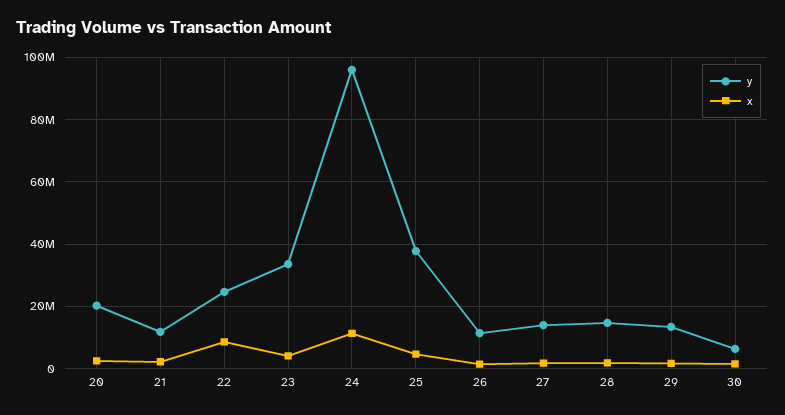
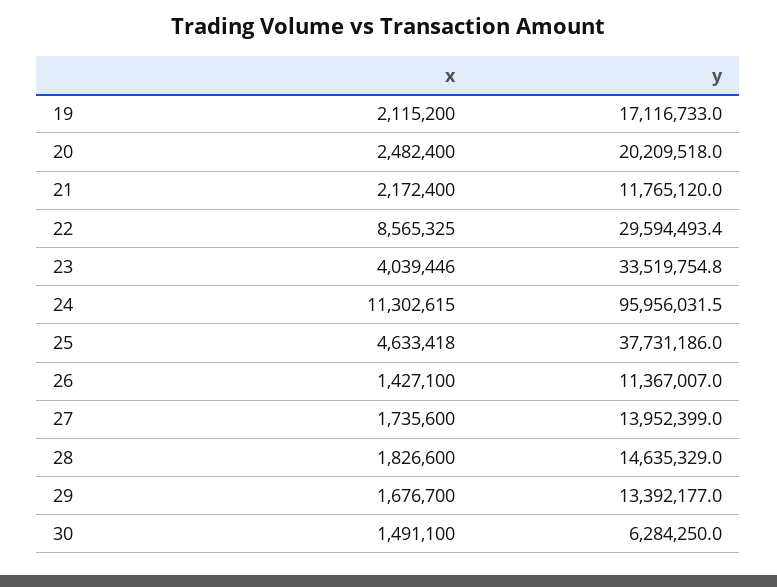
  {
    "y": {
      "20": 20209518,
      "21": 11765120,
-     "22": 24000000,
+     "22": 29594493.4,
      "23": 33519754.8,
      "24": 95956031.5,
      "25": 37731186,
      "26": 11367007,
      "27": 13952399,
      "28": 14635329,
      "29": 13392177,
-     "30": 6284250
+     "30": 6284250,
+     "19": 17116733
    },
    "x": {
      "20": 2482400,
      "21": 2172400,
      "22": 8565325,
      "23": 4039446,
      "24": 11302615,
      "25": 4633418,
      "26": 1427100,
      "27": 1735600,
      "28": 1826600,
      "29": 1676700,
-     "30": 1491100
+     "30": 1491100,
+     "19": 2115200
    }
  }

